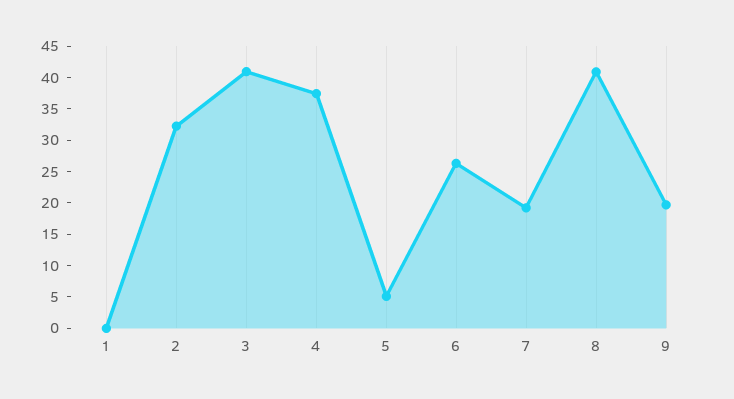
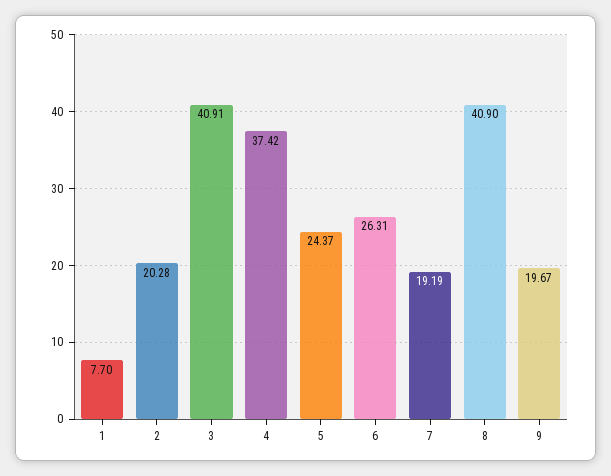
  {
-   "1": 0,
+   "1": 7.7,
-   "2": 32.5,
+   "2": 20.28,
    "3": 40.91,
    "4": 37.42,
-   "5": 5,
+   "5": 24.37,
    "6": 26.31,
    "7": 19.19,
    "8": 40.9,
    "9": 19.67
  }

